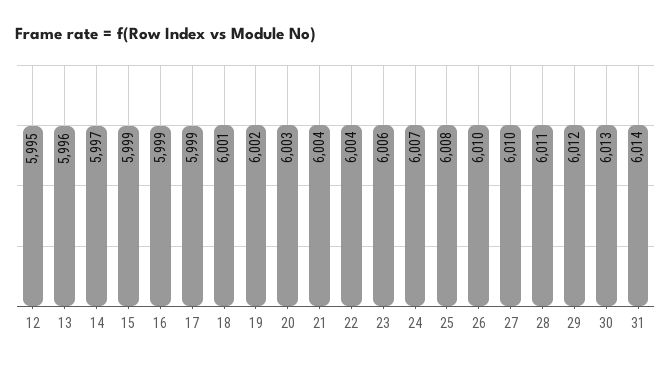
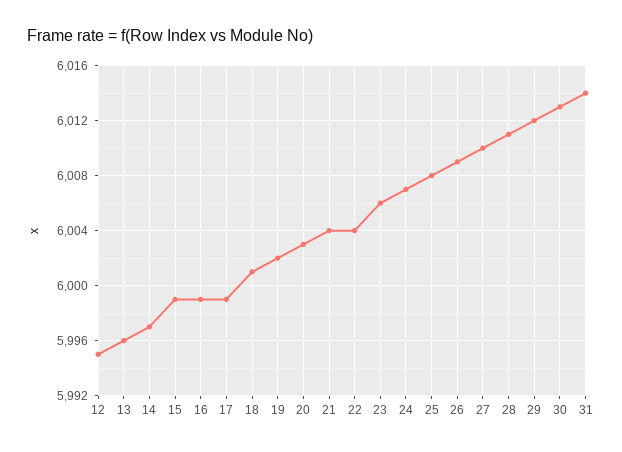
  {
    "12": 5995,
    "13": 5996,
    "14": 5997,
    "15": 5999,
    "16": 5999,
    "17": 5999,
    "18": 6001,
    "19": 6002,
    "20": 6003,
    "21": 6004,
    "22": 6004,
    "23": 6006,
    "24": 6007,
    "25": 6008,
-   "26": 6010,
+   "26": 6009,
    "27": 6010,
    "28": 6011,
    "29": 6012,
    "30": 6013,
    "31": 6014
  }

